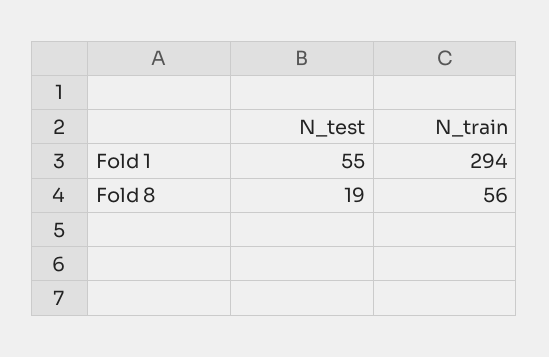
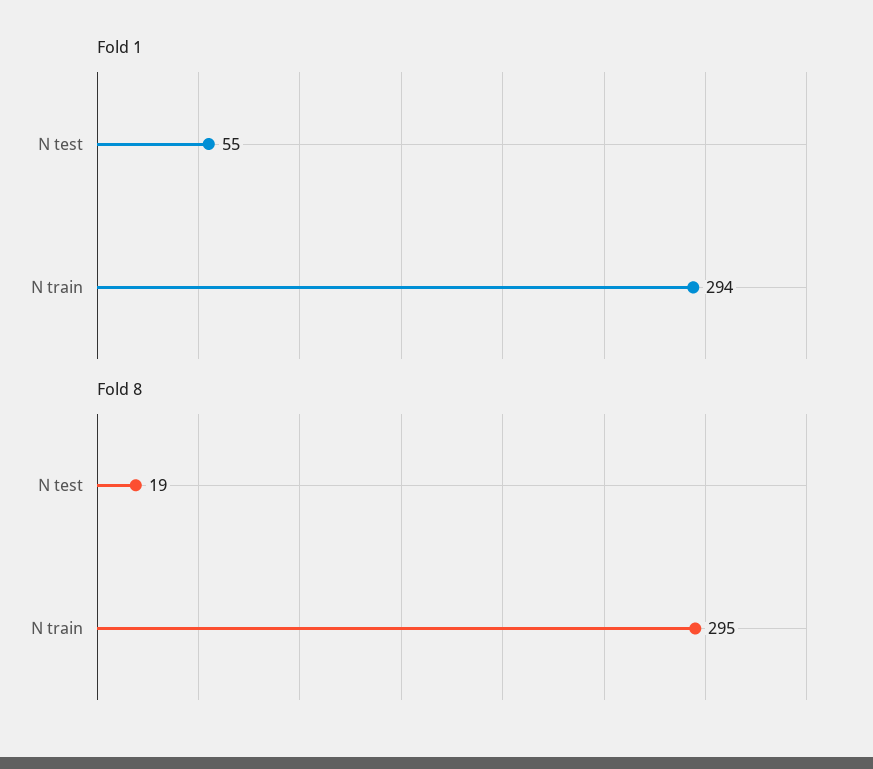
  {
    "Fold 1": {
      "N_test": 55,
      "N_train": 294
    },
    "Fold 8": {
      "N_test": 19,
-     "N_train": 56
+     "N_train": 295
    }
  }

